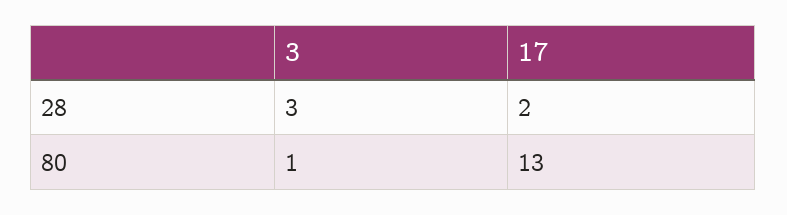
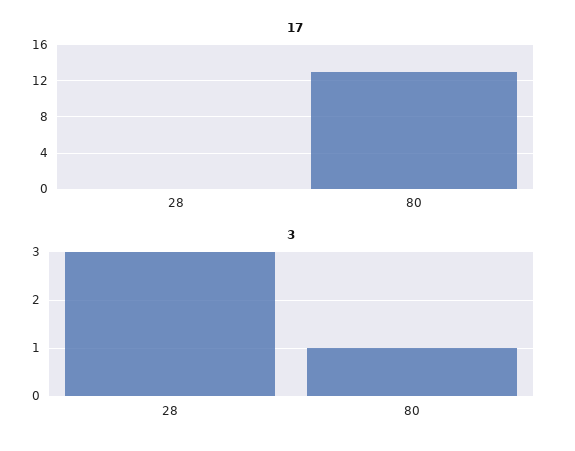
  {
    "3": {
      "28": 3,
      "80": 1
    },
    "17": {
-     "28": 2,
+     "28": 0,
      "80": 13
    }
  }

